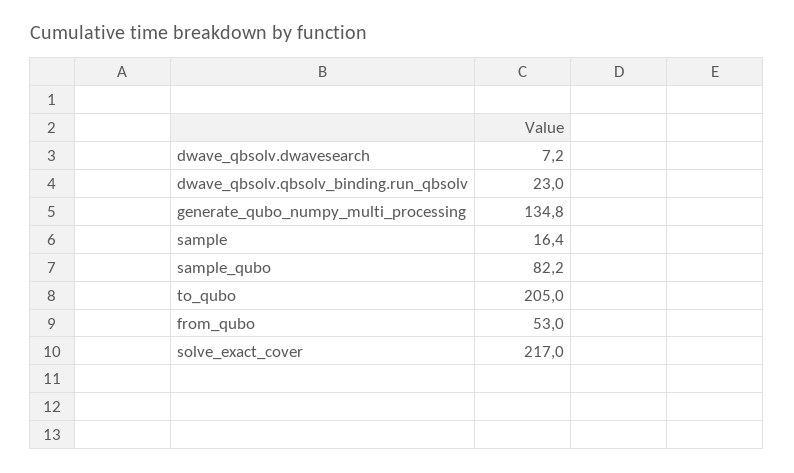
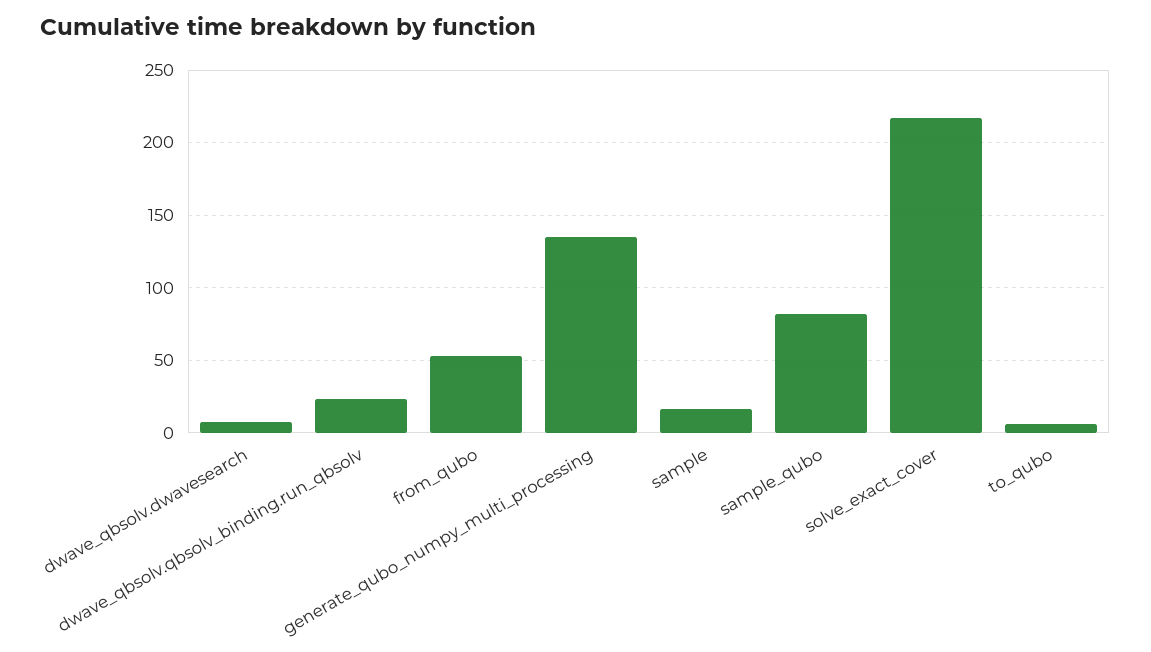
  {
    "dwave_qbsolv.dwavesearch": 7.2,
    "dwave_qbsolv.qbsolv_binding.run_qbsolv": 23,
    "generate_qubo_numpy_multi_processing": 134.8,
    "sample": 16.4,
    "sample_qubo": 82.2,
-   "to_qubo": 205,
+   "to_qubo": 5,
    "from_qubo": 53,
    "solve_exact_cover": 217
  }

